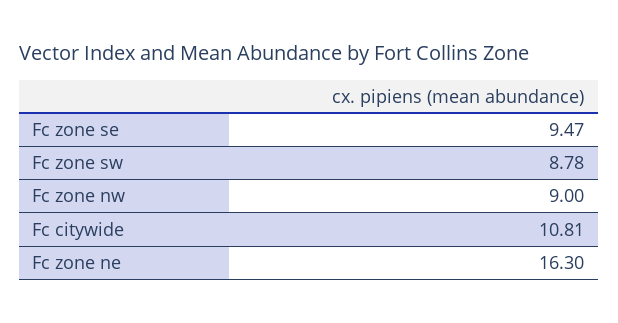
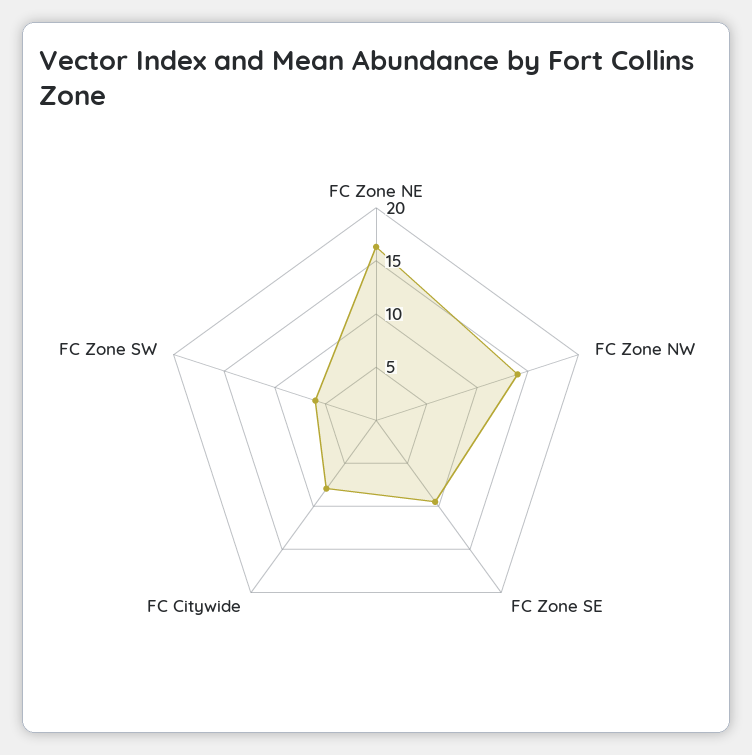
  {
    "Fc zone se": 9.47,
-   "Fc zone sw": 8.78,
+   "Fc zone sw": 6,
-   "Fc zone nw": 9,
+   "Fc zone nw": 14,
-   "Fc citywide": 10.81,
+   "Fc citywide": 8,
    "Fc zone ne": 16.3
  }

